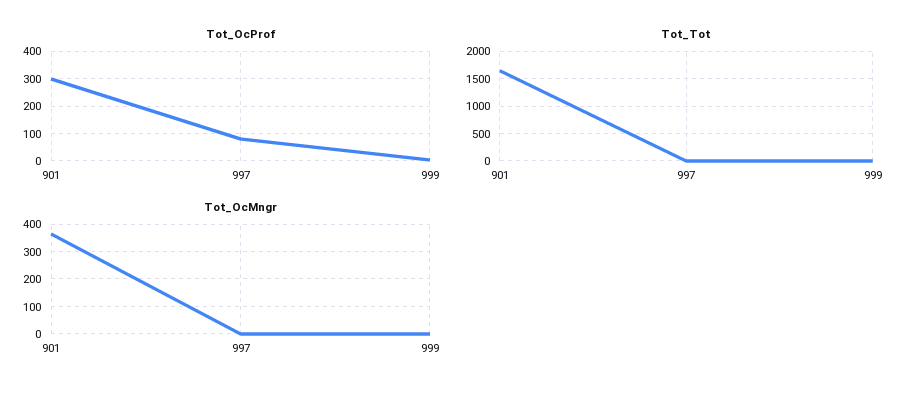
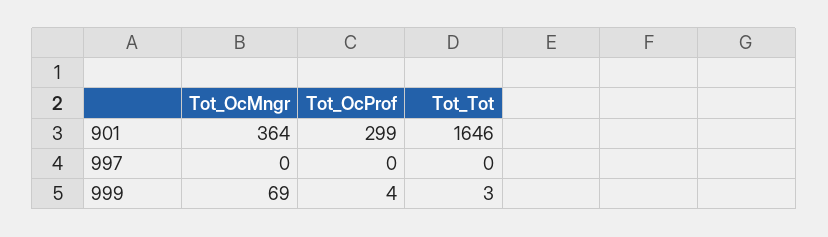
  {
    "Tot_OcProf": {
      "901": 299,
-     "997": 75,
+     "997": 0,
      "999": 4
    },
    "Tot_Tot": {
      "901": 1646,
      "997": 0,
      "999": 3
    },
    "Tot_OcMngr": {
      "901": 364,
      "997": 0,
-     "999": 0
+     "999": 69
    }
  }

